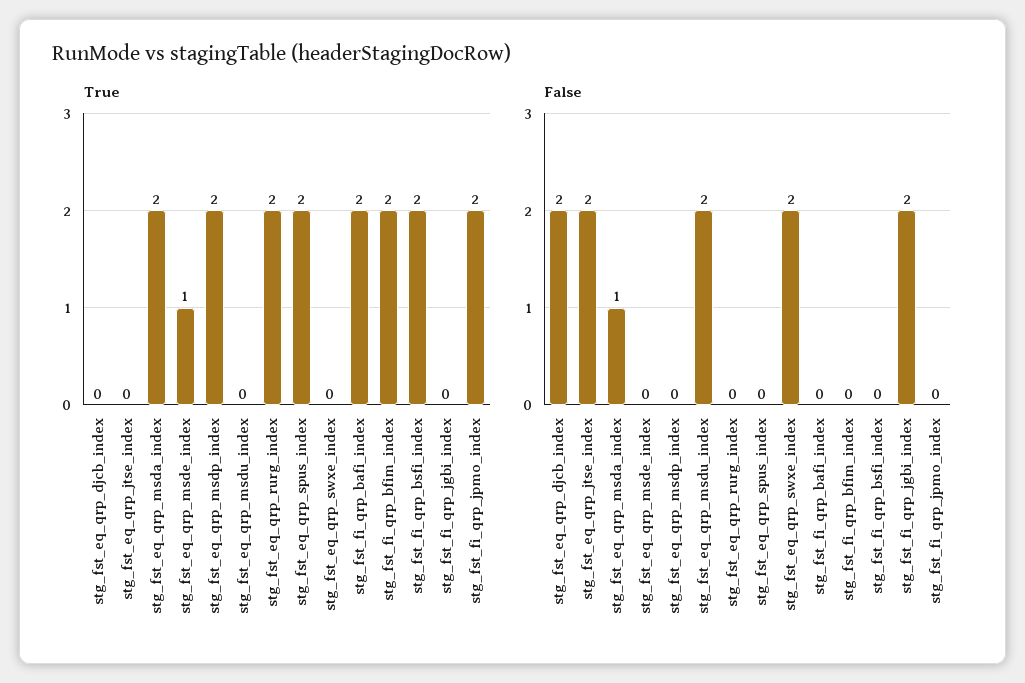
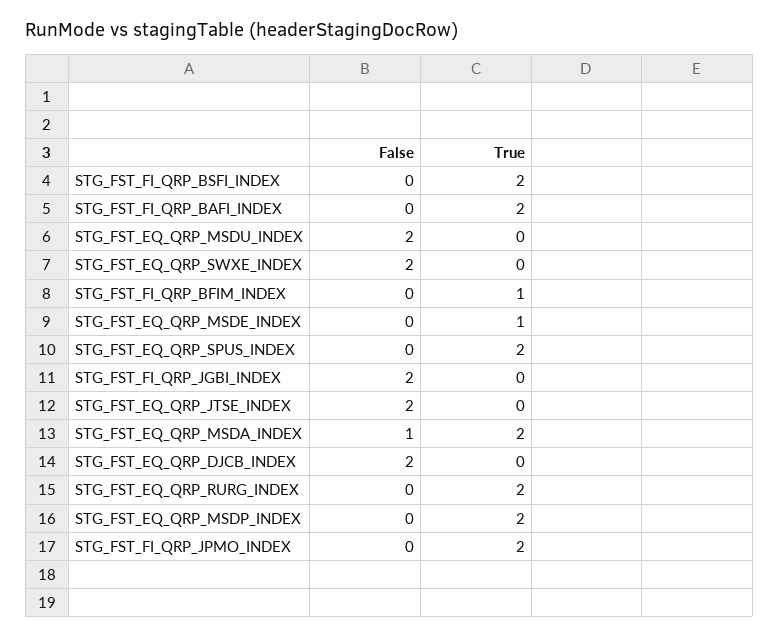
  {
    "True": {
      "stg_fst_eq_qrp_djcb_index": 0,
      "stg_fst_eq_qrp_jtse_index": 0,
      "stg_fst_eq_qrp_msda_index": 2,
      "stg_fst_eq_qrp_msde_index": 1,
      "stg_fst_eq_qrp_msdp_index": 2,
      "stg_fst_eq_qrp_msdu_index": 0,
      "stg_fst_eq_qrp_rurg_index": 2,
      "stg_fst_eq_qrp_spus_index": 2,
      "stg_fst_eq_qrp_swxe_index": 0,
      "stg_fst_fi_qrp_bafi_index": 2,
-     "stg_fst_fi_qrp_bfim_index": 2,
+     "stg_fst_fi_qrp_bfim_index": 1,
      "stg_fst_fi_qrp_bsfi_index": 2,
      "stg_fst_fi_qrp_jgbi_index": 0,
      "stg_fst_fi_qrp_jpmo_index": 2
    },
    "False": {
      "stg_fst_eq_qrp_djcb_index": 2,
      "stg_fst_eq_qrp_jtse_index": 2,
      "stg_fst_eq_qrp_msda_index": 1,
      "stg_fst_eq_qrp_msde_index": 0,
      "stg_fst_eq_qrp_msdp_index": 0,
      "stg_fst_eq_qrp_msdu_index": 2,
      "stg_fst_eq_qrp_rurg_index": 0,
      "stg_fst_eq_qrp_spus_index": 0,
      "stg_fst_eq_qrp_swxe_index": 2,
      "stg_fst_fi_qrp_bafi_index": 0,
      "stg_fst_fi_qrp_bfim_index": 0,
      "stg_fst_fi_qrp_bsfi_index": 0,
      "stg_fst_fi_qrp_jgbi_index": 2,
      "stg_fst_fi_qrp_jpmo_index": 0
    }
  }

